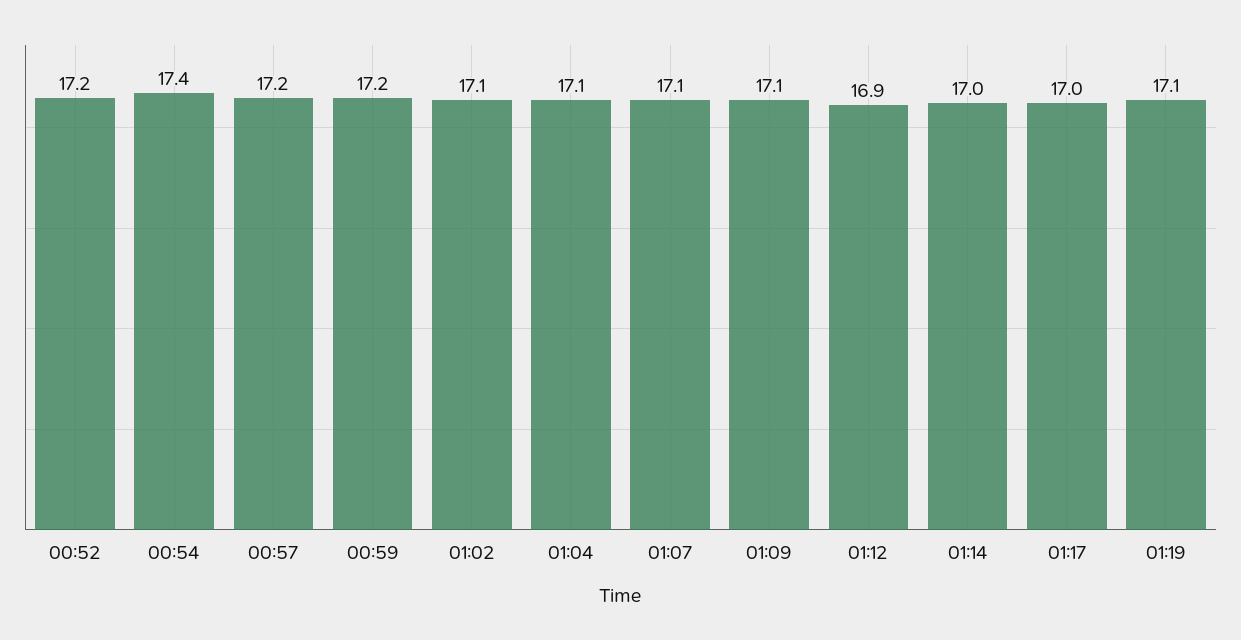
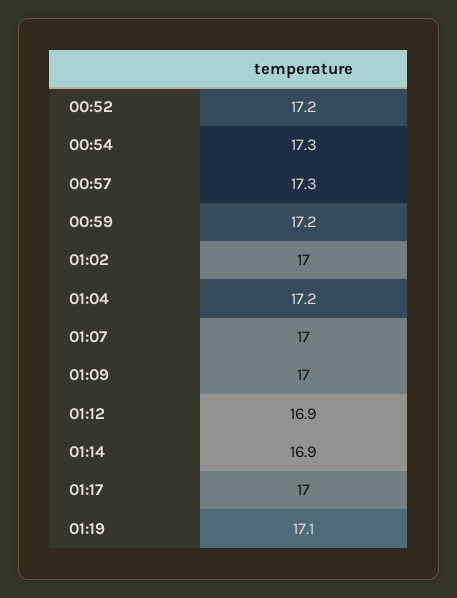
  {
    "00:52": 17.2,
-   "00:54": 17.4,
+   "00:54": 17.3,
-   "00:57": 17.2,
+   "00:57": 17.3,
    "00:59": 17.2,
-   "01:02": 17.1,
+   "01:02": 17,
-   "01:04": 17.1,
+   "01:04": 17.2,
-   "01:07": 17.1,
+   "01:07": 17,
-   "01:09": 17.1,
+   "01:09": 17,
    "01:12": 16.9,
-   "01:14": 17,
+   "01:14": 16.9,
    "01:17": 17,
    "01:19": 17.1
  }

